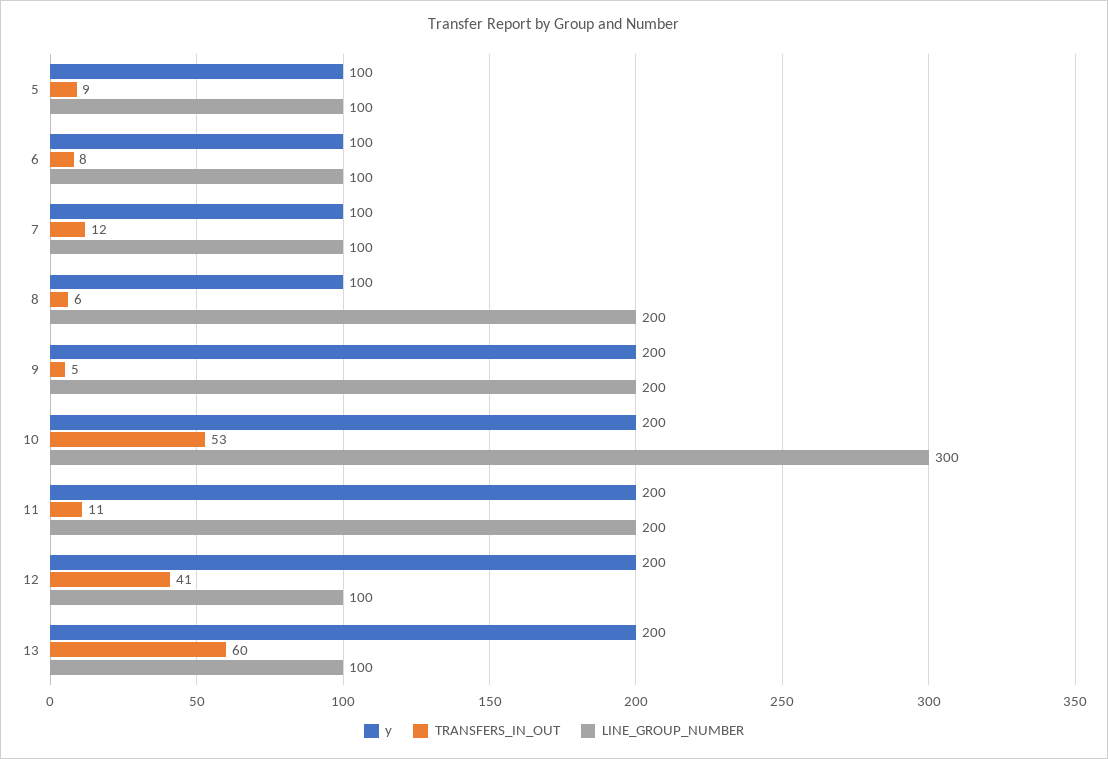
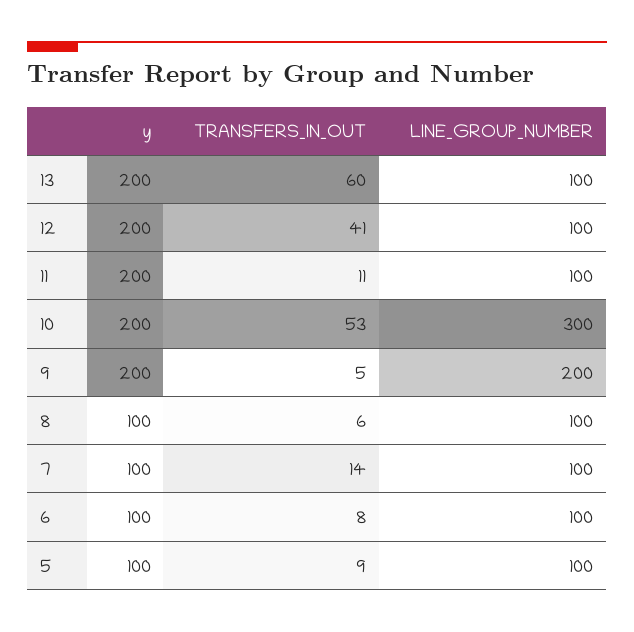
  {
    "y": {
      "5": 100,
      "6": 100,
      "7": 100,
      "8": 100,
      "9": 200,
      "10": 200,
      "11": 200,
      "12": 200,
      "13": 200
    },
    "TRANSFERS_IN_OUT": {
      "5": 9,
      "6": 8,
-     "7": 12,
+     "7": 14,
      "8": 6,
      "9": 5,
      "10": 53,
      "11": 11,
      "12": 41,
      "13": 60
    },
    "LINE_GROUP_NUMBER": {
      "5": 100,
      "6": 100,
      "7": 100,
-     "8": 200,
+     "8": 100,
      "9": 200,
      "10": 300,
-     "11": 200,
+     "11": 100,
      "12": 100,
      "13": 100
    }
  }

